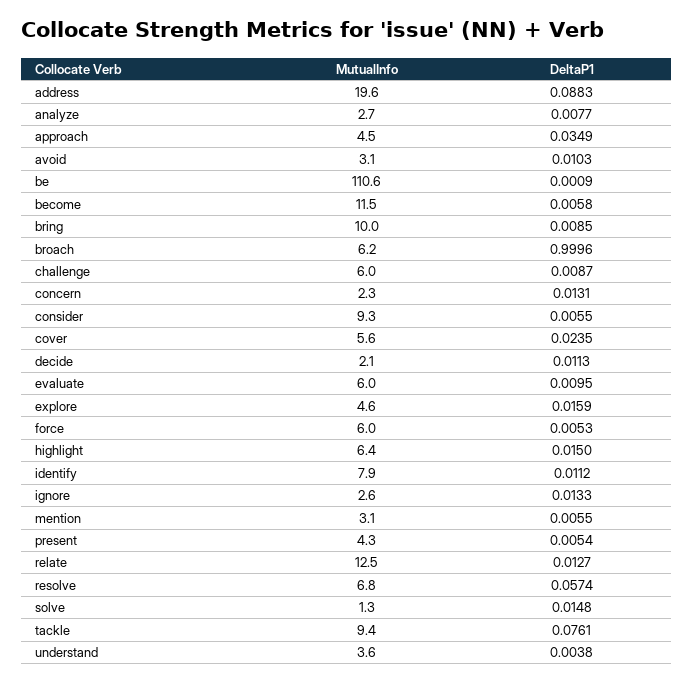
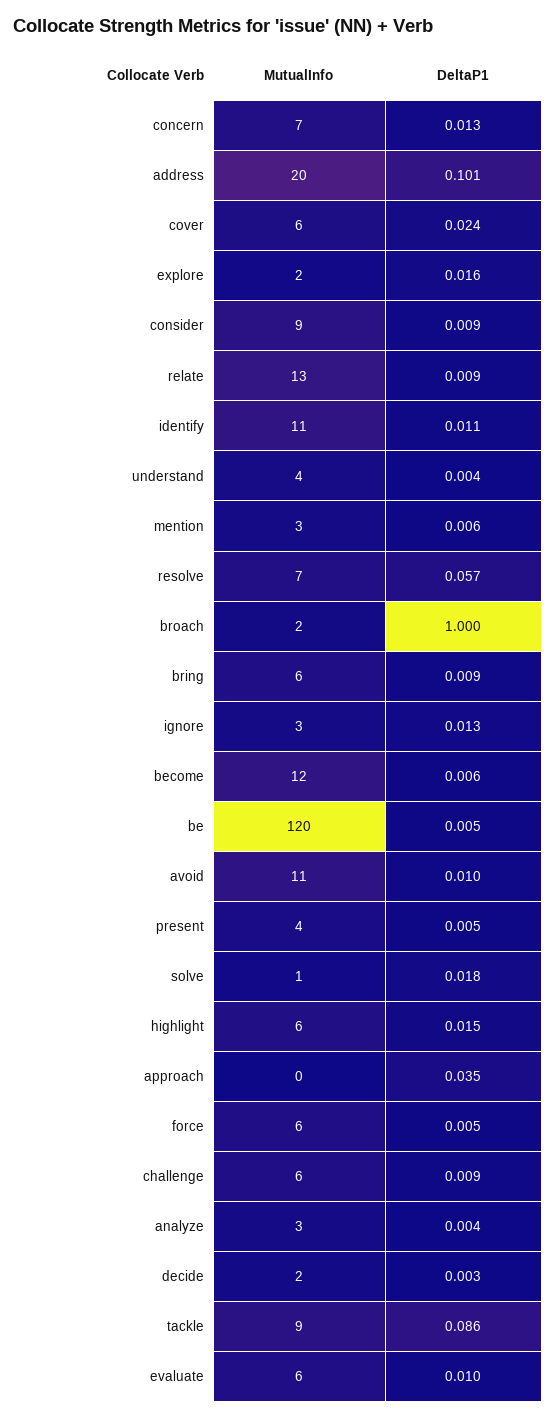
  {
    "MutualInfo": {
      "address": 19.6,
      "analyze": 2.7,
-     "approach": 4.5,
+     "approach": 0,
-     "avoid": 3.1,
+     "avoid": 11,
-     "be": 110.6,
+     "be": 120,
      "become": 11.5,
-     "bring": 10,
+     "bring": 6,
-     "broach": 6.2,
+     "broach": 2,
      "challenge": 6,
-     "concern": 2.3,
+     "concern": 7,
      "consider": 9.3,
      "cover": 5.6,
      "decide": 2.1,
      "evaluate": 6,
-     "explore": 4.6,
+     "explore": 2,
      "force": 6,
      "highlight": 6.4,
-     "identify": 7.9,
+     "identify": 11,
      "ignore": 2.6,
      "mention": 3.1,
      "present": 4.3,
      "relate": 12.5,
      "resolve": 6.8,
      "solve": 1.3,
      "tackle": 9.4,
      "understand": 3.6
    },
    "DeltaP1": {
-     "address": 0.0883,
+     "address": 0.101,
-     "analyze": 0.0077,
+     "analyze": 0.004,
      "approach": 0.0349,
      "avoid": 0.0103,
-     "be": 0.0009,
+     "be": 0.005,
      "become": 0.0058,
      "bring": 0.0085,
      "broach": 0.9996,
      "challenge": 0.0087,
      "concern": 0.0131,
-     "consider": 0.0055,
+     "consider": 0.009,
      "cover": 0.0235,
-     "decide": 0.0113,
+     "decide": 0.003,
      "evaluate": 0.0095,
      "explore": 0.0159,
      "force": 0.0053,
      "highlight": 0.015,
      "identify": 0.0112,
      "ignore": 0.0133,
      "mention": 0.0055,
      "present": 0.0054,
-     "relate": 0.0127,
+     "relate": 0.009,
      "resolve": 0.0574,
-     "solve": 0.0148,
+     "solve": 0.018,
-     "tackle": 0.0761,
+     "tackle": 0.086,
      "understand": 0.0038
    }
  }

